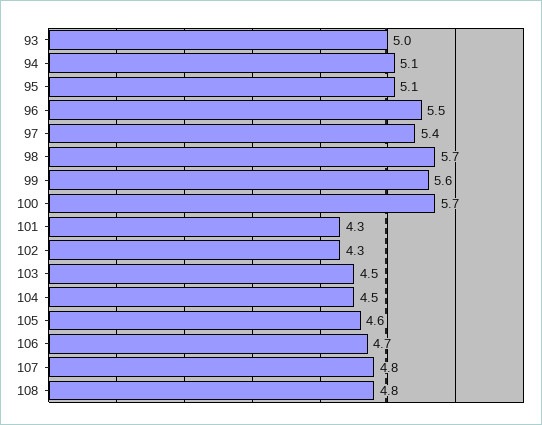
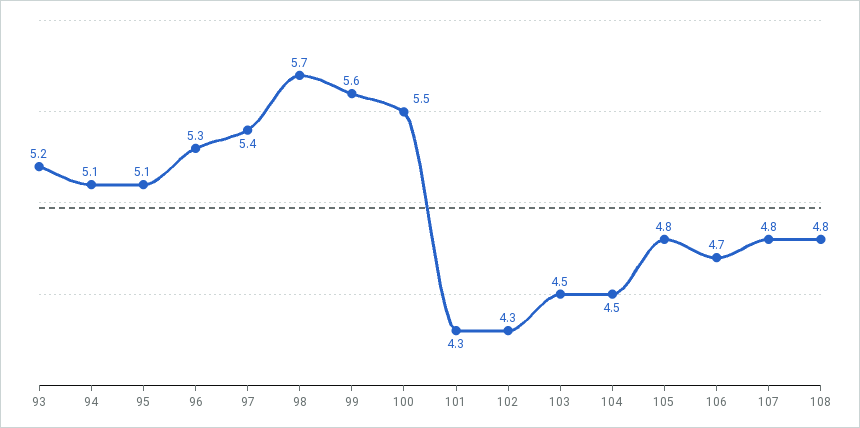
  {
-   "93": 5,
+   "93": 5.2,
    "94": 5.1,
    "95": 5.1,
-   "96": 5.5,
+   "96": 5.3,
    "97": 5.4,
    "98": 5.7,
    "99": 5.6,
-   "100": 5.7,
+   "100": 5.5,
    "101": 4.3,
    "102": 4.3,
    "103": 4.5,
    "104": 4.5,
-   "105": 4.6,
+   "105": 4.8,
    "106": 4.7,
    "107": 4.8,
    "108": 4.8
  }

